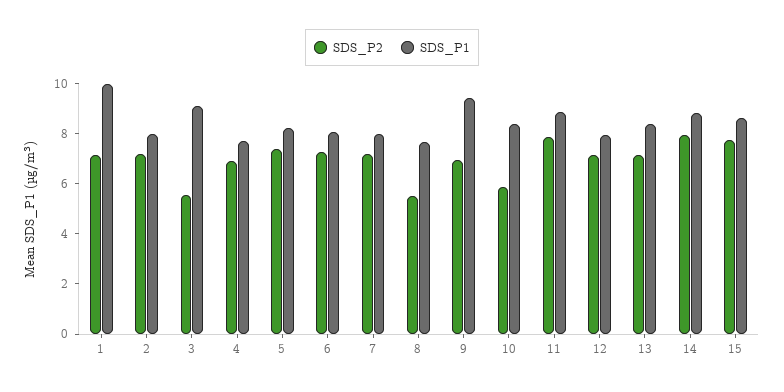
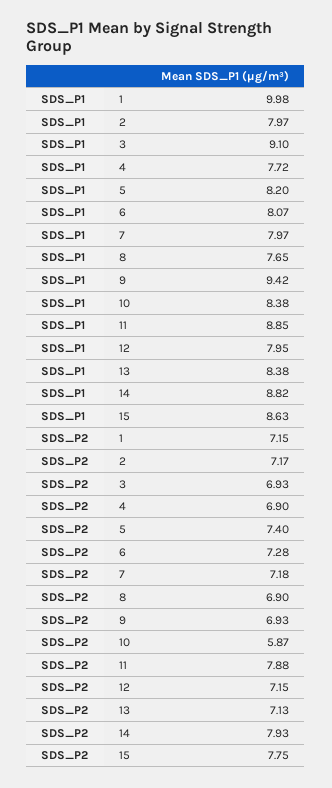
  {
    "SDS_P2": {
      "1": 7.15,
      "2": 7.17,
-     "3": 5.5,
+     "3": 6.93,
      "4": 6.9,
      "5": 7.4,
      "6": 7.28,
      "7": 7.18,
-     "8": 5.5,
+     "8": 6.9,
      "9": 6.93,
      "10": 5.87,
      "11": 7.88,
      "12": 7.15,
      "13": 7.13,
      "14": 7.93,
      "15": 7.75
    },
    "SDS_P1": {
      "1": 9.98,
      "2": 7.97,
      "3": 9.1,
      "4": 7.72,
      "5": 8.2,
      "6": 8.07,
      "7": 7.97,
      "8": 7.65,
      "9": 9.42,
      "10": 8.38,
      "11": 8.85,
      "12": 7.95,
      "13": 8.38,
      "14": 8.82,
      "15": 8.63
    }
  }

